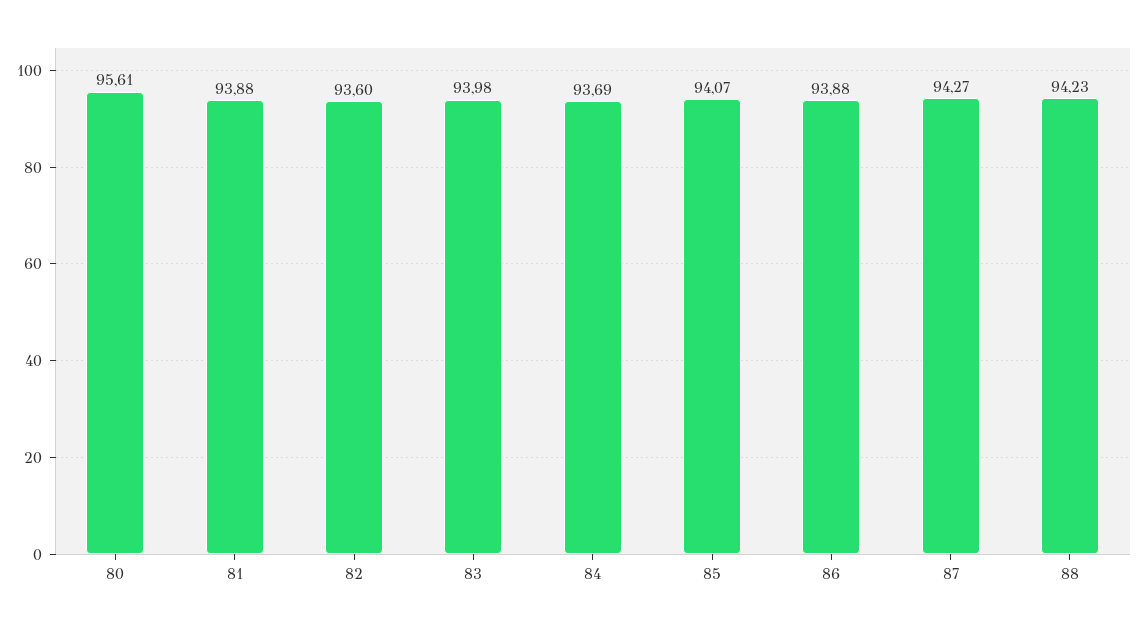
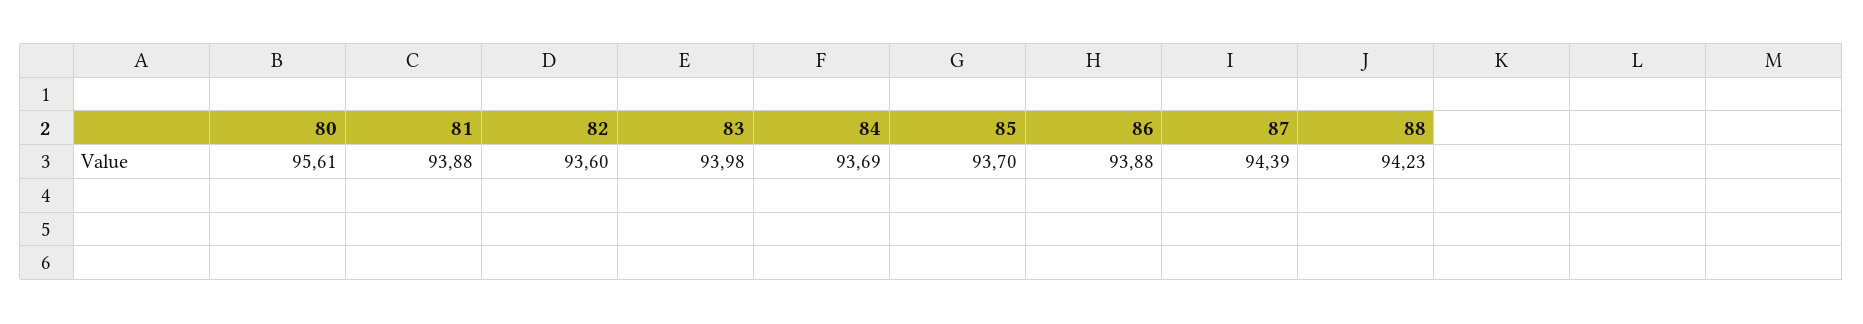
  {
    "80": 95.61,
    "81": 93.88,
    "82": 93.6,
    "83": 93.98,
    "84": 93.69,
-   "85": 94.07,
+   "85": 93.7,
    "86": 93.88,
-   "87": 94.27,
+   "87": 94.39,
    "88": 94.23
  }

